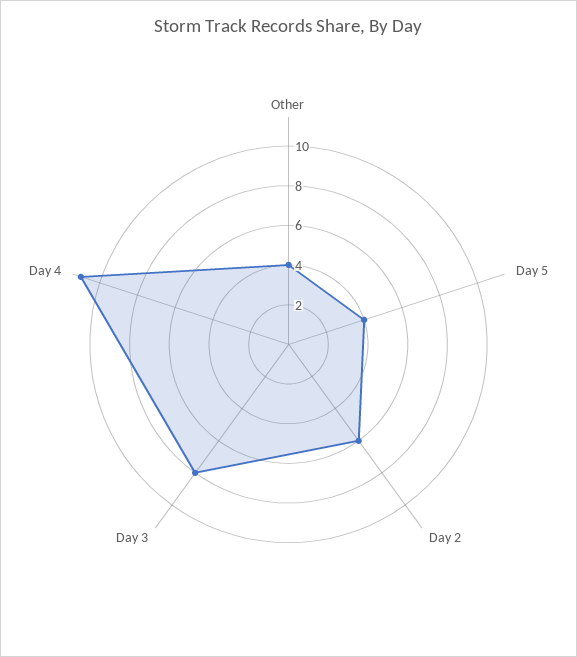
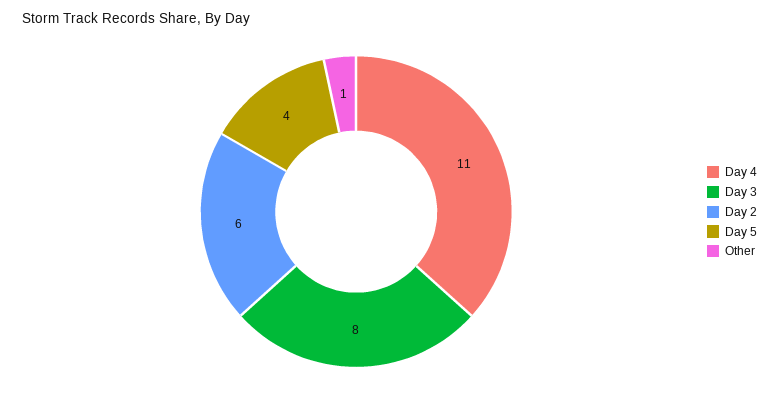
  {
-   "Other": 4,
+   "Other": 1,
    "Day 5": 4,
    "Day 2": 6,
    "Day 3": 8,
    "Day 4": 11
  }

